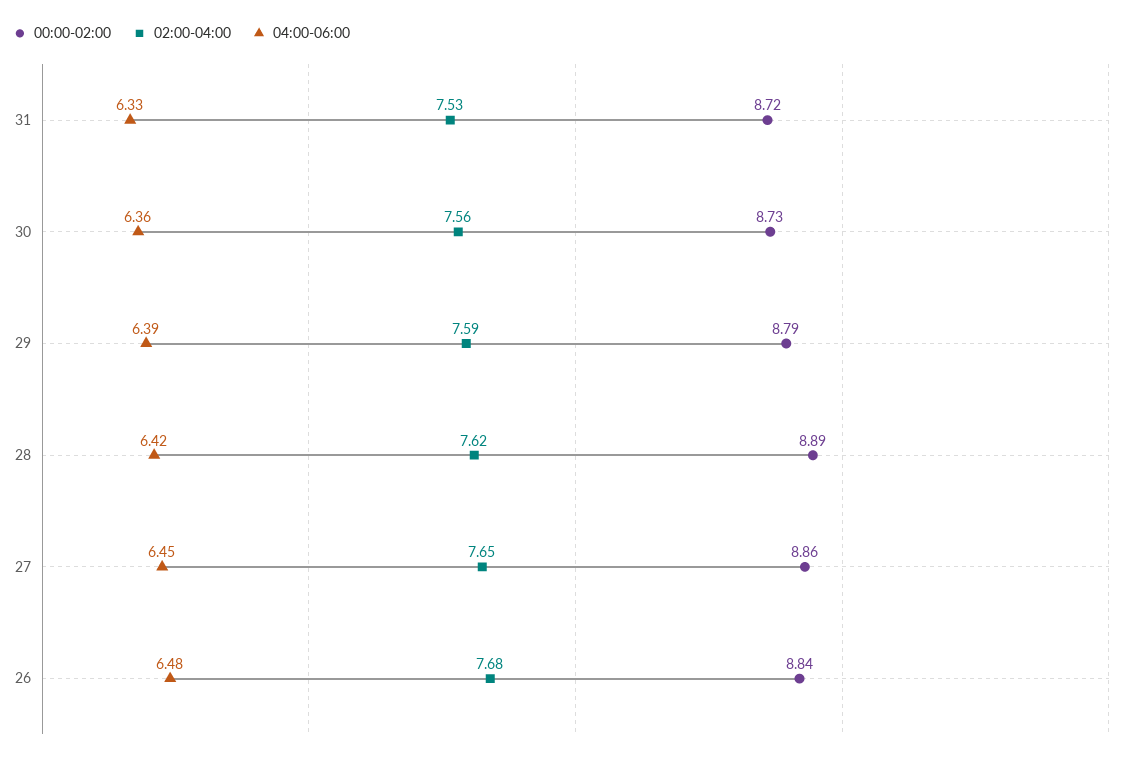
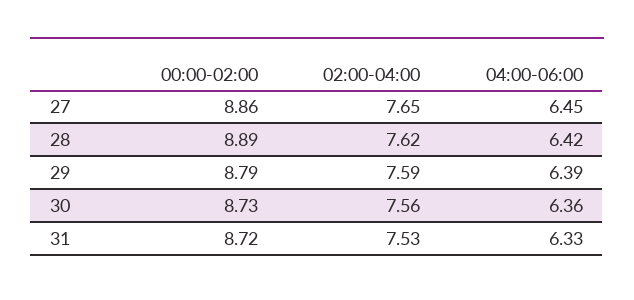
  {
    "00:00-02:00": {
      "31": 8.72,
      "30": 8.73,
      "29": 8.79,
      "28": 8.89,
-     "27": 8.86,
+     "27": 8.86
-     "26": 8.84
    },
    "02:00-04:00": {
      "31": 7.53,
      "30": 7.56,
      "29": 7.59,
      "28": 7.62,
-     "27": 7.65,
+     "27": 7.65
-     "26": 7.68
    },
    "04:00-06:00": {
      "31": 6.33,
      "30": 6.36,
      "29": 6.39,
      "28": 6.42,
-     "27": 6.45,
+     "27": 6.45
-     "26": 6.48
    }
  }

